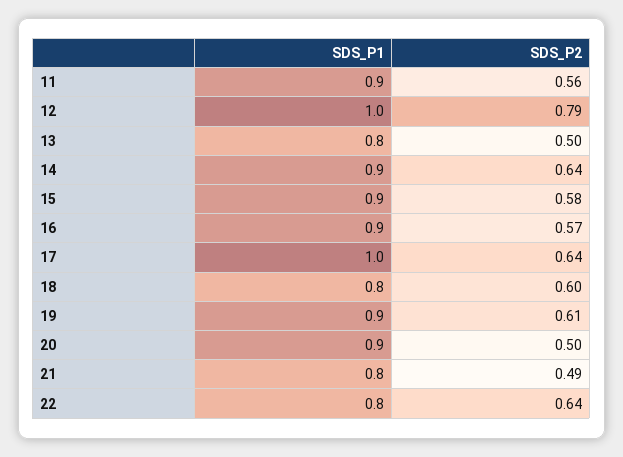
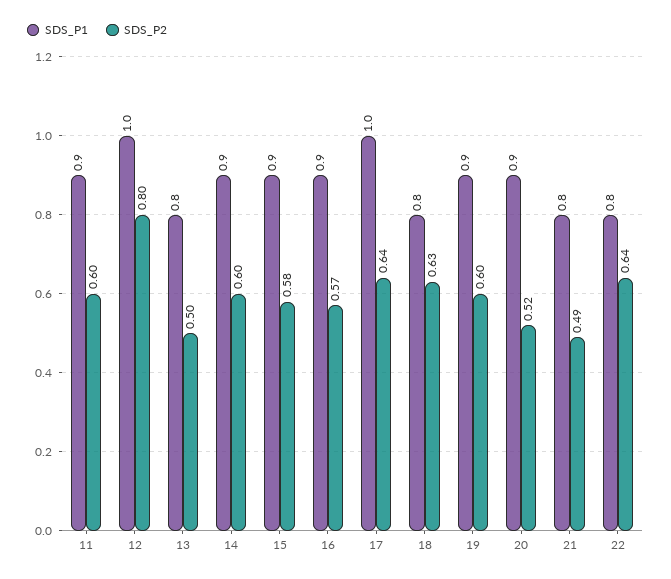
  {
    "SDS_P1": {
      "11": 0.9,
      "12": 1,
      "13": 0.8,
      "14": 0.9,
      "15": 0.9,
      "16": 0.9,
      "17": 1,
      "18": 0.8,
      "19": 0.9,
      "20": 0.9,
      "21": 0.8,
      "22": 0.8
    },
    "SDS_P2": {
-     "11": 0.56,
+     "11": 0.6,
-     "12": 0.79,
+     "12": 0.8,
      "13": 0.5,
-     "14": 0.64,
+     "14": 0.6,
      "15": 0.58,
      "16": 0.57,
      "17": 0.64,
-     "18": 0.6,
+     "18": 0.63,
-     "19": 0.61,
+     "19": 0.6,
-     "20": 0.5,
+     "20": 0.52,
      "21": 0.49,
      "22": 0.64
    }
  }

